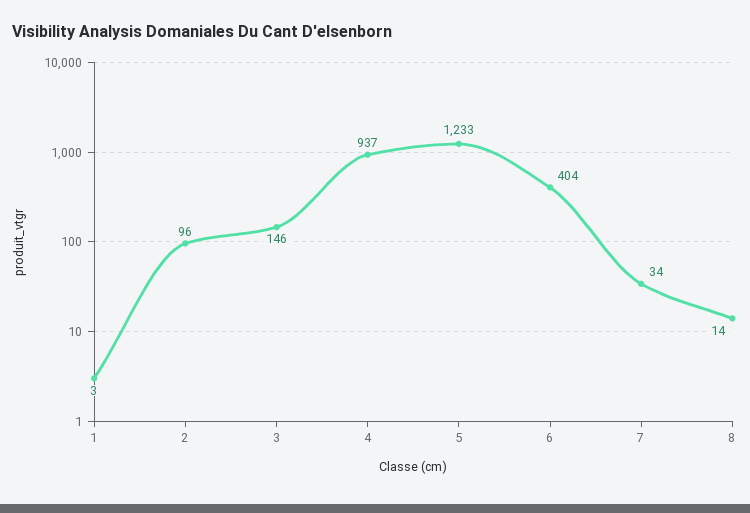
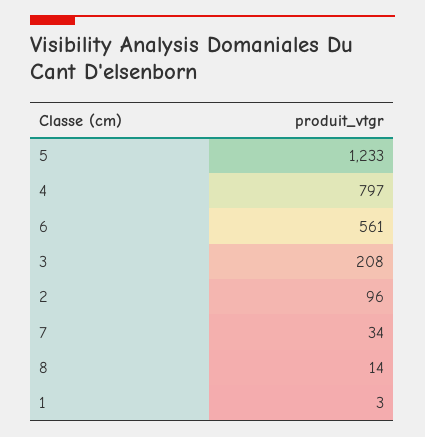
  {
    "1": 3,
    "2": 96,
-   "3": 146,
+   "3": 208,
-   "4": 937,
+   "4": 797,
    "5": 1233,
-   "6": 404,
+   "6": 561,
    "7": 34,
    "8": 14
  }

